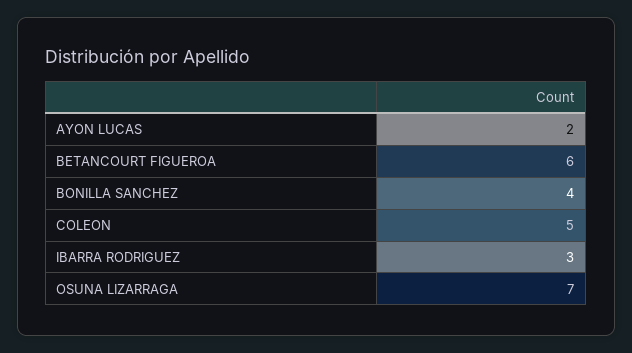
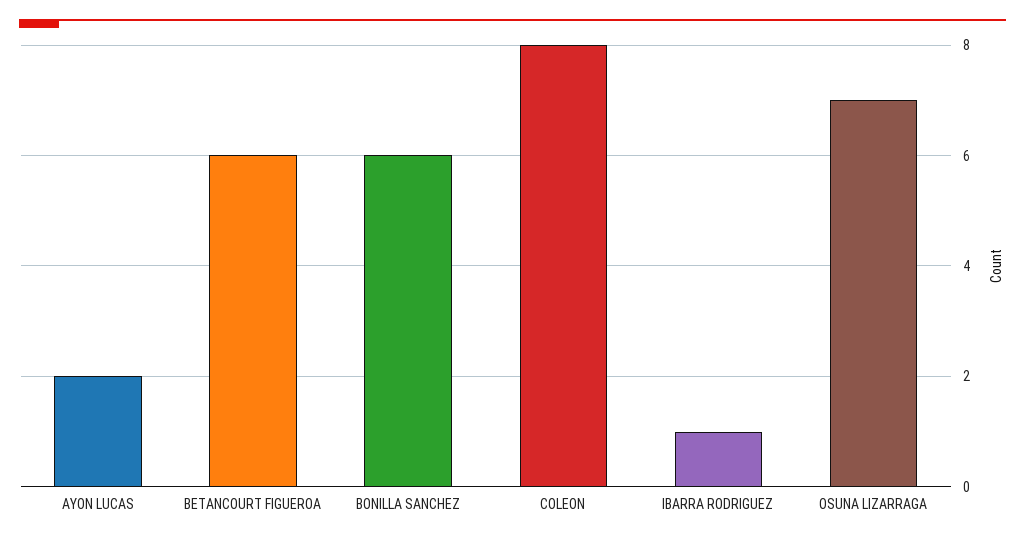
  {
    "AYON LUCAS": 2,
    "BETANCOURT FIGUEROA": 6,
-   "BONILLA SANCHEZ": 4,
+   "BONILLA SANCHEZ": 6,
-   "COLEON": 5,
+   "COLEON": 8,
-   "IBARRA RODRIGUEZ": 3,
+   "IBARRA RODRIGUEZ": 1,
    "OSUNA LIZARRAGA": 7
  }

